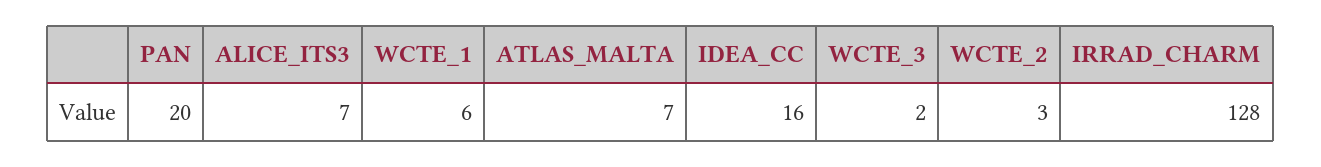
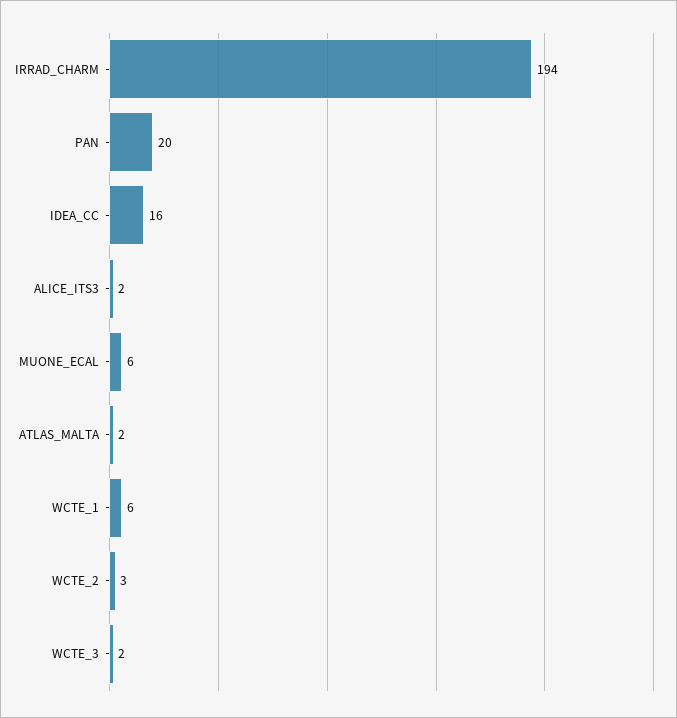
  {
    "PAN": 20,
-   "ALICE_ITS3": 7,
+   "ALICE_ITS3": 2,
    "WCTE_1": 6,
-   "ATLAS_MALTA": 7,
+   "ATLAS_MALTA": 2,
    "IDEA_CC": 16,
    "WCTE_3": 2,
    "WCTE_2": 3,
-   "IRRAD_CHARM": 128
+   "IRRAD_CHARM": 194,
+   "MUONE_ECAL": 6
  }

